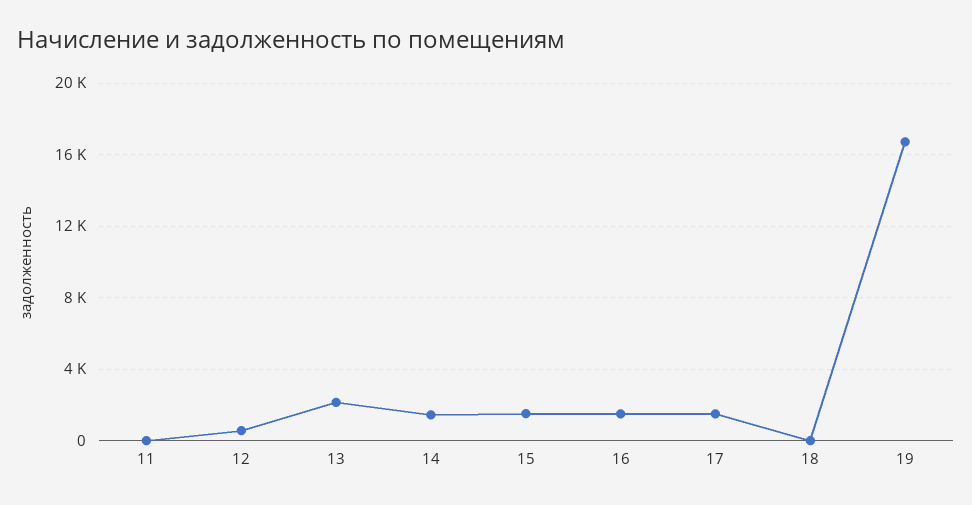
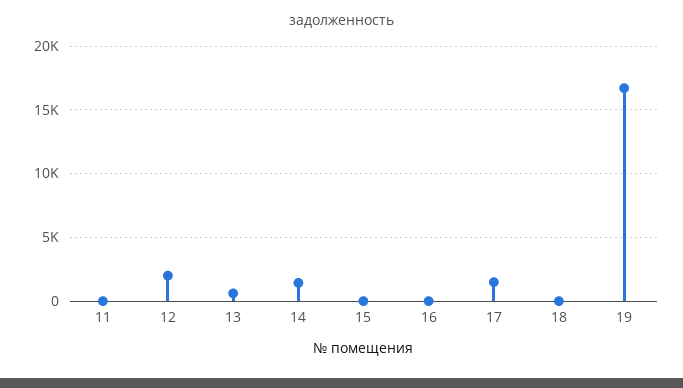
  {
    "11": 0,
-   "12": 500,
+   "12": 2000,
-   "13": 2000,
+   "13": 500,
    "14": 1500,
-   "15": 1500,
+   "15": 0,
-   "16": 1500,
+   "16": 0,
    "17": 1500,
    "18": 0,
    "19": 16500
  }

